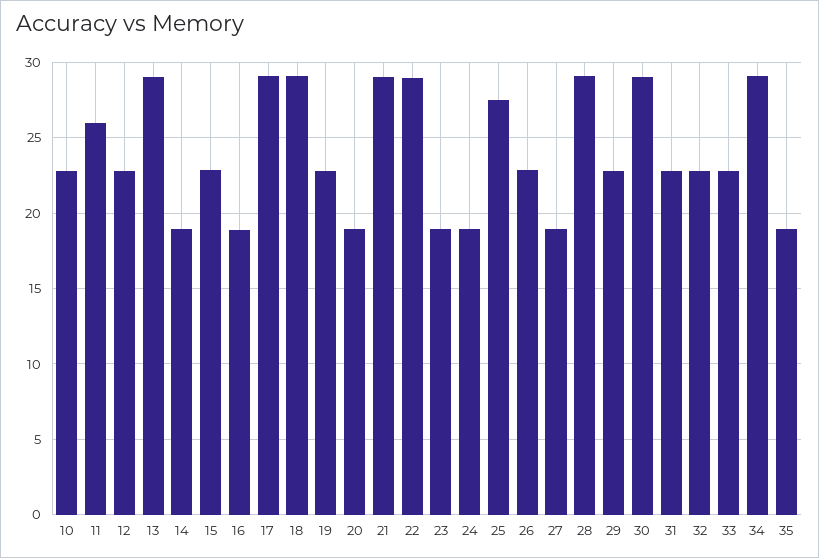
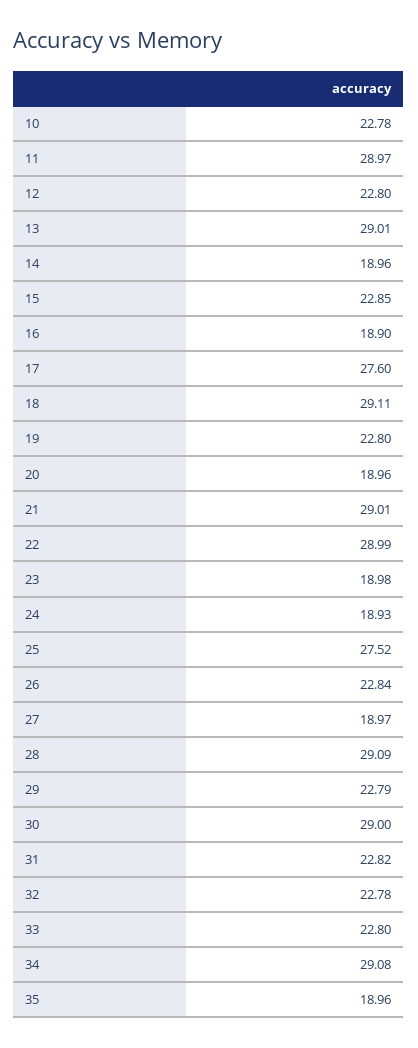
  {
    "10": 22.78,
-   "11": 26,
+   "11": 28.97,
    "12": 22.8,
    "13": 29.01,
    "14": 18.96,
    "15": 22.85,
    "16": 18.9,
-   "17": 29,
+   "17": 27.6,
    "18": 29.11,
    "19": 22.8,
    "20": 18.96,
    "21": 29.01,
    "22": 28.99,
    "23": 18.98,
    "24": 18.93,
    "25": 27.52,
    "26": 22.84,
    "27": 18.97,
    "28": 29.09,
    "29": 22.79,
    "30": 29,
    "31": 22.82,
    "32": 22.78,
    "33": 22.8,
    "34": 29.08,
    "35": 18.96
  }

